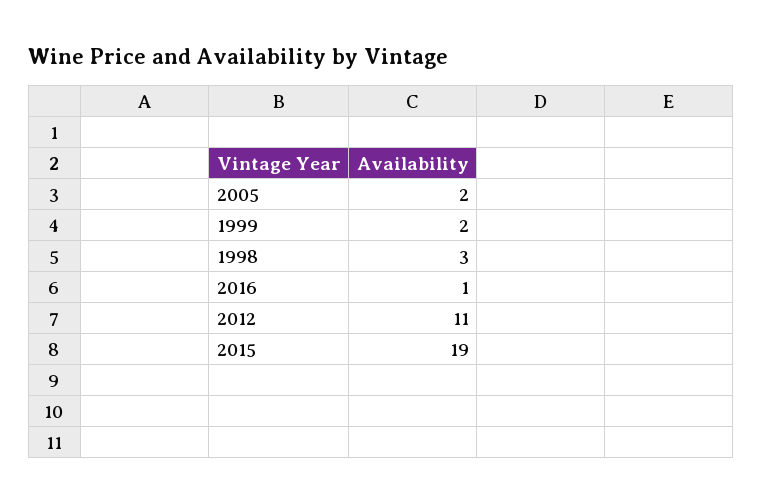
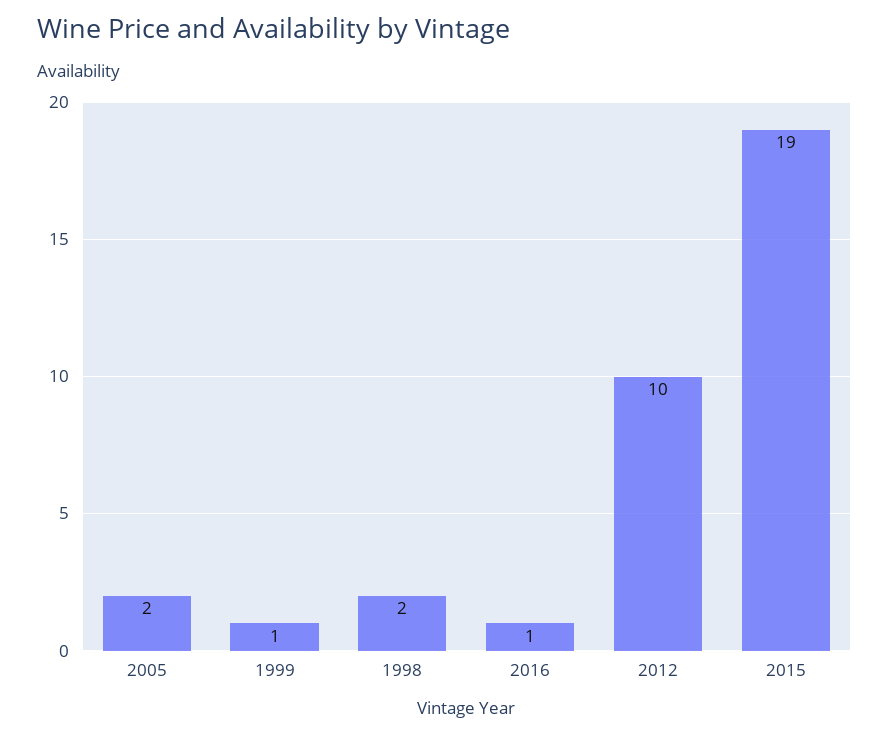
  {
    "2005": 2,
-   "1999": 2,
+   "1999": 1,
-   "1998": 3,
+   "1998": 2,
    "2016": 1,
-   "2012": 11,
+   "2012": 10,
    "2015": 19
  }

